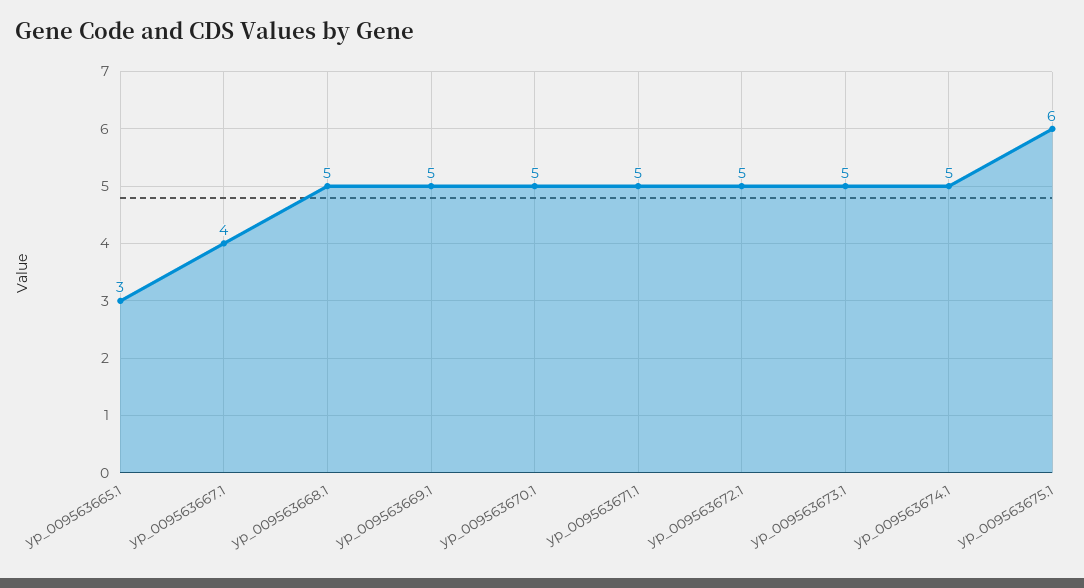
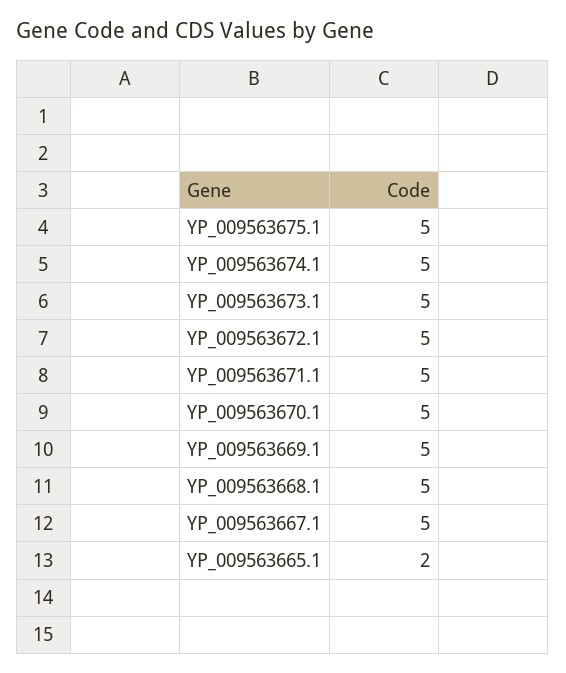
  {
-   "yp_009563665.1": 3,
+   "yp_009563665.1": 2,
-   "yp_009563667.1": 4,
+   "yp_009563667.1": 5,
    "yp_009563668.1": 5,
    "yp_009563669.1": 5,
    "yp_009563670.1": 5,
    "yp_009563671.1": 5,
    "yp_009563672.1": 5,
    "yp_009563673.1": 5,
    "yp_009563674.1": 5,
-   "yp_009563675.1": 6
+   "yp_009563675.1": 5
  }

